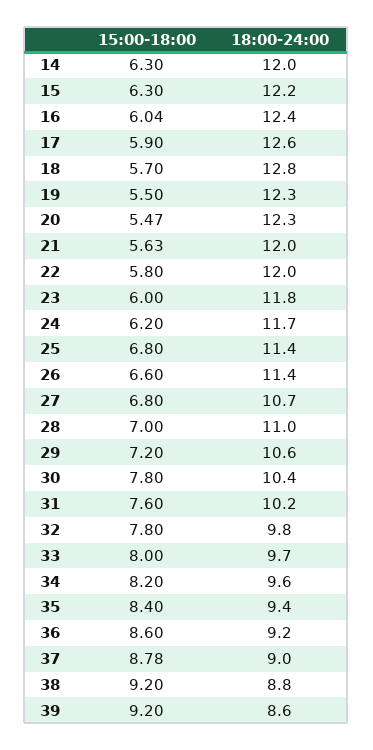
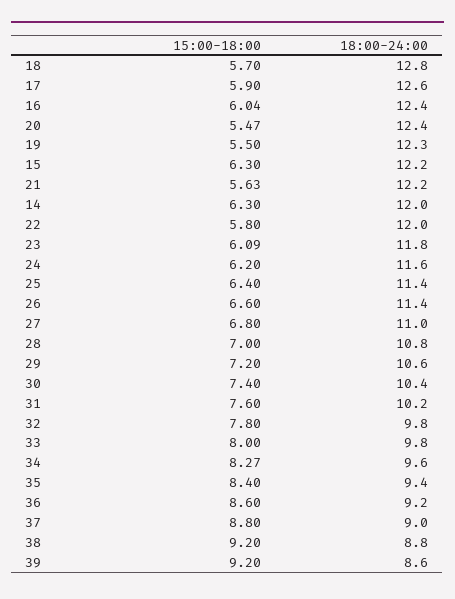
  {
    "15:00-18:00": {
      "14": 6.3,
      "15": 6.3,
      "16": 6.04,
      "17": 5.9,
      "18": 5.7,
      "19": 5.5,
      "20": 5.47,
      "21": 5.63,
      "22": 5.8,
-     "23": 6,
+     "23": 6.09,
      "24": 6.2,
-     "25": 6.8,
+     "25": 6.4,
      "26": 6.6,
      "27": 6.8,
      "28": 7,
      "29": 7.2,
-     "30": 7.8,
+     "30": 7.4,
      "31": 7.6,
      "32": 7.8,
      "33": 8,
-     "34": 8.2,
+     "34": 8.27,
      "35": 8.4,
      "36": 8.6,
-     "37": 8.78,
+     "37": 8.8,
      "38": 9.2,
      "39": 9.2
    },
    "18:00-24:00": {
      "14": 12,
      "15": 12.2,
      "16": 12.4,
      "17": 12.6,
      "18": 12.8,
      "19": 12.3,
-     "20": 12.3,
+     "20": 12.4,
-     "21": 12,
+     "21": 12.2,
      "22": 12,
      "23": 11.8,
-     "24": 11.7,
+     "24": 11.6,
      "25": 11.4,
      "26": 11.4,
-     "27": 10.7,
+     "27": 11,
-     "28": 11,
+     "28": 10.8,
      "29": 10.6,
      "30": 10.4,
      "31": 10.2,
      "32": 9.8,
-     "33": 9.7,
+     "33": 9.8,
      "34": 9.6,
      "35": 9.4,
      "36": 9.2,
      "37": 9,
      "38": 8.8,
      "39": 8.6
    }
  }

